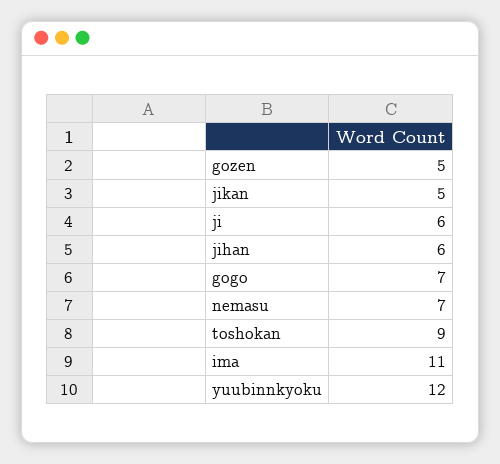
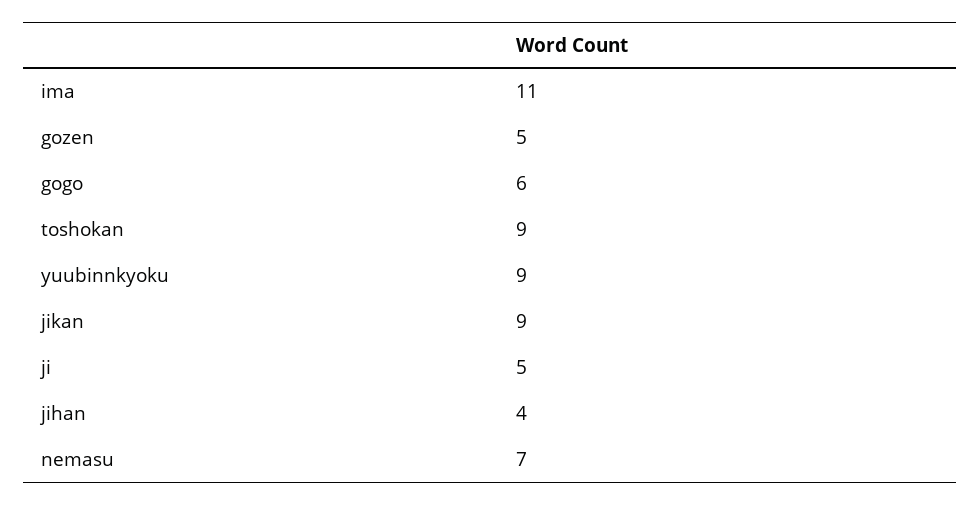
  {
    "gozen": 5,
-   "jikan": 5,
+   "jikan": 9,
-   "ji": 6,
+   "ji": 5,
-   "jihan": 6,
+   "jihan": 4,
-   "gogo": 7,
+   "gogo": 6,
    "nemasu": 7,
    "toshokan": 9,
    "ima": 11,
-   "yuubinnkyoku": 12
+   "yuubinnkyoku": 9
  }

